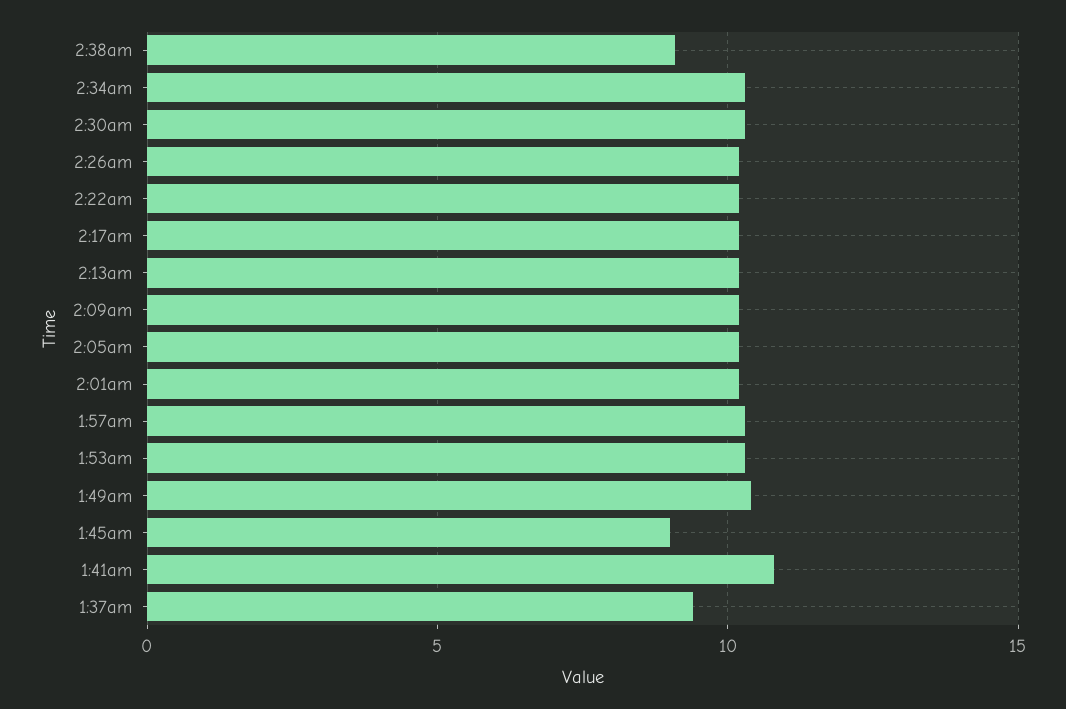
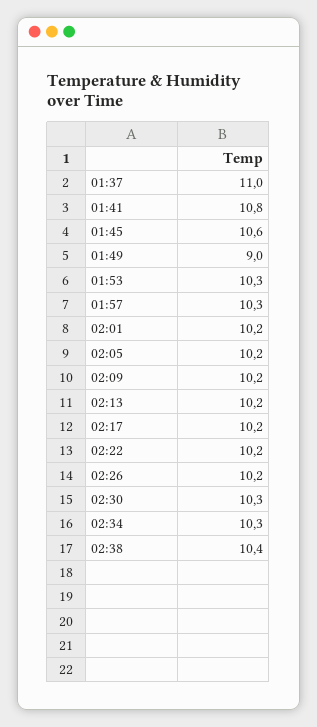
  {
-   "2:38am": 9,
+   "2:38am": 10.4,
    "2:34am": 10.3,
    "2:30am": 10.3,
    "2:26am": 10.2,
    "2:22am": 10.2,
    "2:17am": 10.2,
    "2:13am": 10.2,
    "2:09am": 10.2,
    "2:05am": 10.2,
    "2:01am": 10.2,
    "1:57am": 10.3,
    "1:53am": 10.3,
-   "1:49am": 10.5,
+   "1:49am": 9,
-   "1:45am": 9,
+   "1:45am": 10.6,
    "1:41am": 10.8,
-   "1:37am": 9.5
+   "1:37am": 11
  }

